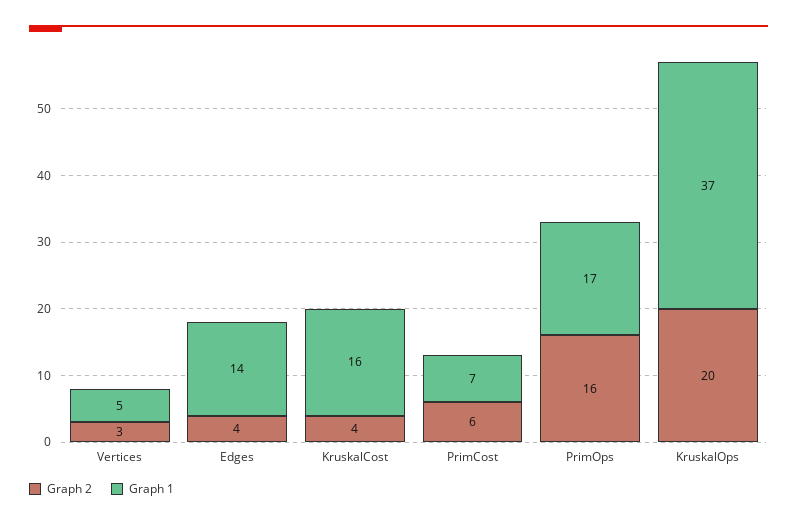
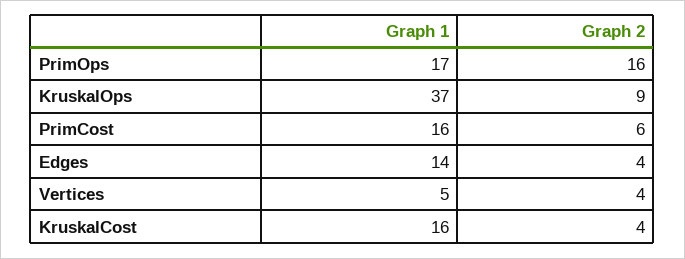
  {
    "Graph 2": {
-     "Vertices": 3,
+     "Vertices": 4,
      "Edges": 4,
      "KruskalCost": 4,
      "PrimCost": 6,
      "PrimOps": 16,
-     "KruskalOps": 20
+     "KruskalOps": 9
    },
    "Graph 1": {
      "Vertices": 5,
      "Edges": 14,
      "KruskalCost": 16,
-     "PrimCost": 7,
+     "PrimCost": 16,
      "PrimOps": 17,
      "KruskalOps": 37
    }
  }

